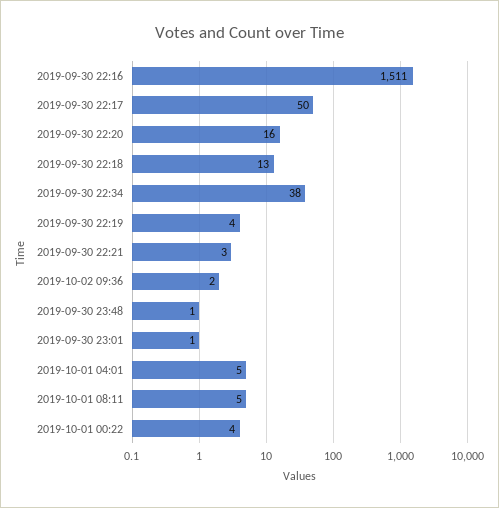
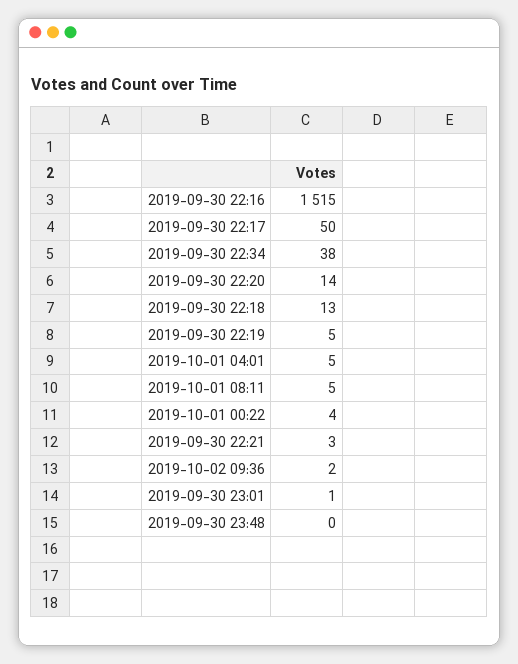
  {
-   "2019-09-30 22:16": 1511,
+   "2019-09-30 22:16": 1515,
    "2019-09-30 22:17": 50,
-   "2019-09-30 22:20": 16,
+   "2019-09-30 22:20": 14,
    "2019-09-30 22:18": 13,
    "2019-09-30 22:34": 38,
-   "2019-09-30 22:19": 4,
+   "2019-09-30 22:19": 5,
    "2019-09-30 22:21": 3,
    "2019-10-02 09:36": 2,
-   "2019-09-30 23:48": 1,
+   "2019-09-30 23:48": 0,
    "2019-09-30 23:01": 1,
    "2019-10-01 04:01": 5,
    "2019-10-01 08:11": 5,
    "2019-10-01 00:22": 4
  }

